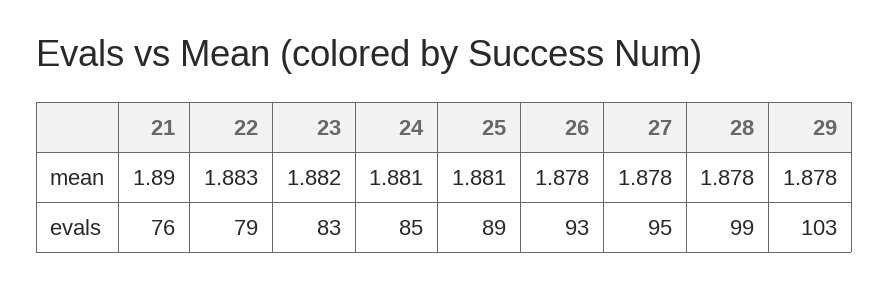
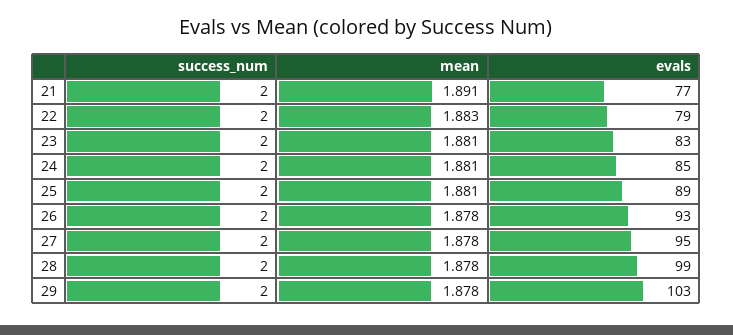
  {
    "21": {
-     "mean": 1.89,
+     "mean": 1.891,
-     "evals": 76
+     "evals": 77,
+     "success_num": 2
    },
    "22": {
      "mean": 1.883,
-     "evals": 79
+     "evals": 79,
+     "success_num": 2
    },
    "23": {
-     "mean": 1.882,
+     "mean": 1.881,
-     "evals": 83
+     "evals": 83,
+     "success_num": 2
    },
    "24": {
      "mean": 1.881,
-     "evals": 85
+     "evals": 85,
+     "success_num": 2
    },
    "25": {
      "mean": 1.881,
-     "evals": 89
+     "evals": 89,
+     "success_num": 2
    },
    "26": {
      "mean": 1.878,
-     "evals": 93
+     "evals": 93,
+     "success_num": 2
    },
    "27": {
      "mean": 1.878,
-     "evals": 95
+     "evals": 95,
+     "success_num": 2
    },
    "28": {
      "mean": 1.878,
-     "evals": 99
+     "evals": 99,
+     "success_num": 2
    },
    "29": {
      "mean": 1.878,
-     "evals": 103
+     "evals": 103,
+     "success_num": 2
    }
  }

